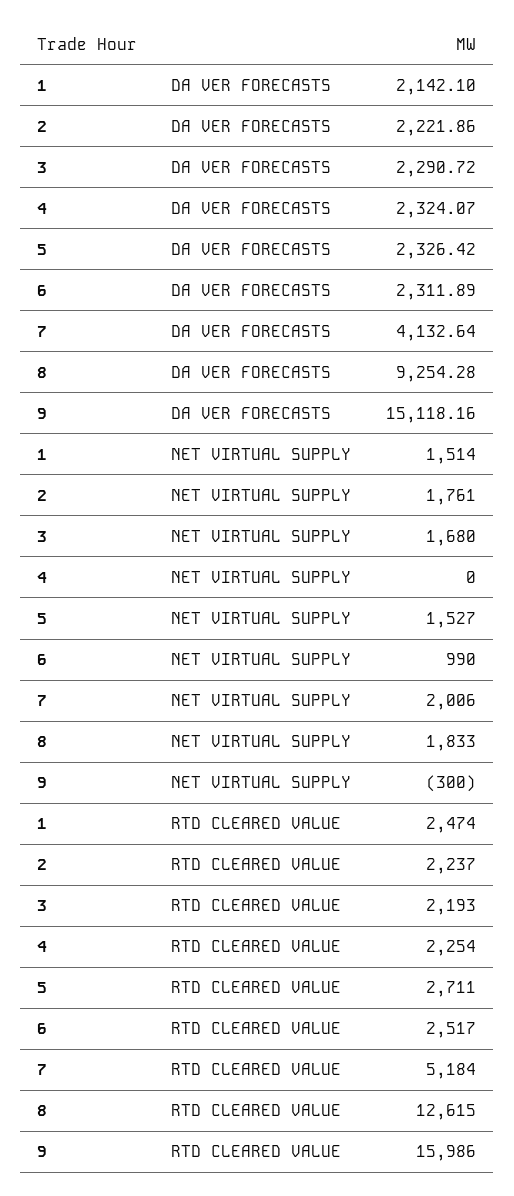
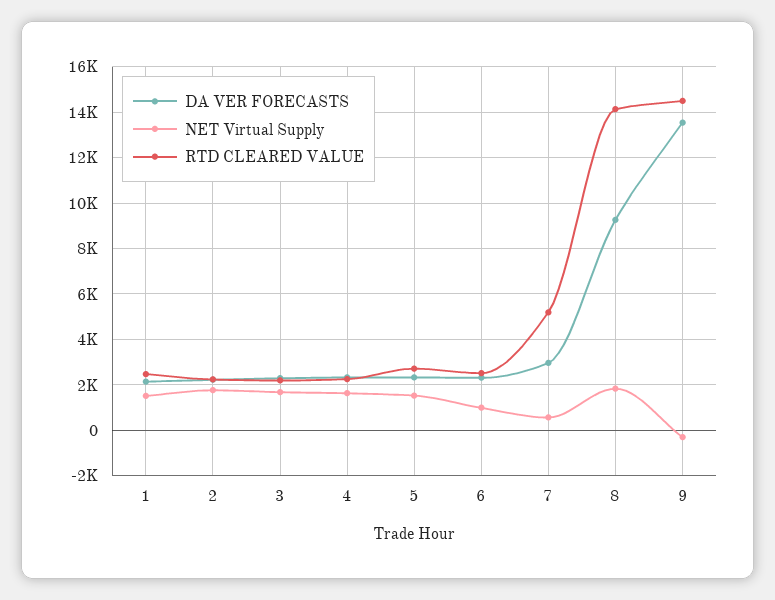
  {
    "DA VER FORECASTS": {
      "1": 2142.1,
      "2": 2221.86,
      "3": 2290.72,
      "4": 2324.07,
      "5": 2326.42,
      "6": 2311.89,
-     "7": 4132.64,
+     "7": 3000,
      "8": 9254.28,
-     "9": 15118.16
+     "9": 13500
    },
    "NET VIRTUAL SUPPLY": {
      "1": 1514,
      "2": 1761,
      "3": 1680,
-     "4": 0,
+     "4": 1500,
      "5": 1527,
      "6": 990,
-     "7": 2006,
+     "7": 500,
      "8": 1833,
      "9": -300
    },
    "RTD CLEARED VALUE": {
      "1": 2474,
      "2": 2237,
      "3": 2193,
      "4": 2254,
      "5": 2711,
      "6": 2517,
      "7": 5184,
-     "8": 12615,
+     "8": 14000,
-     "9": 15986
+     "9": 14500
    }
  }

